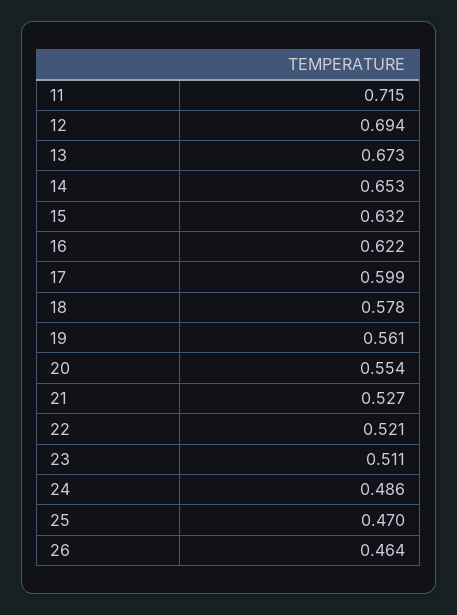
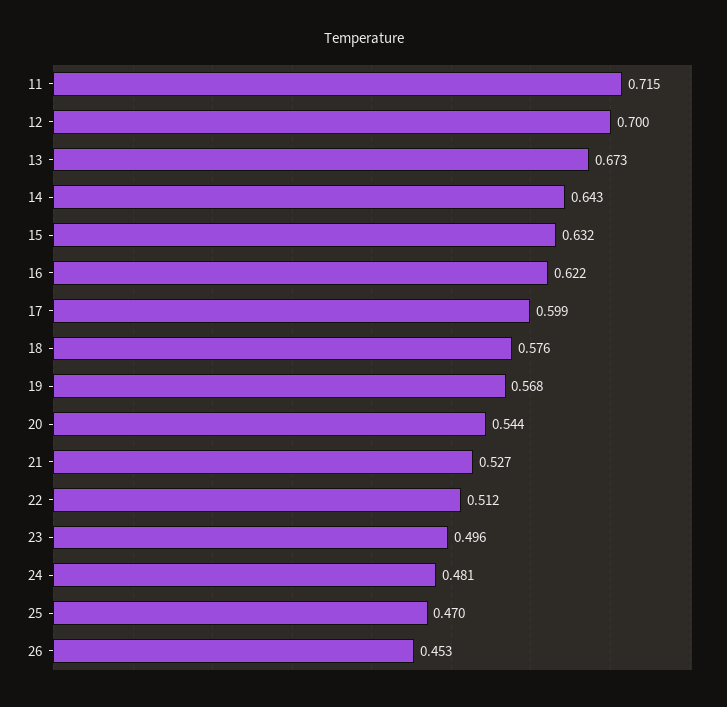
  {
    "11": 0.715,
-   "12": 0.694,
+   "12": 0.7,
    "13": 0.673,
-   "14": 0.653,
+   "14": 0.643,
    "15": 0.632,
    "16": 0.622,
    "17": 0.599,
-   "18": 0.578,
+   "18": 0.576,
-   "19": 0.561,
+   "19": 0.568,
-   "20": 0.554,
+   "20": 0.544,
    "21": 0.527,
-   "22": 0.521,
+   "22": 0.512,
-   "23": 0.511,
+   "23": 0.496,
-   "24": 0.486,
+   "24": 0.481,
    "25": 0.47,
-   "26": 0.464
+   "26": 0.453
  }

